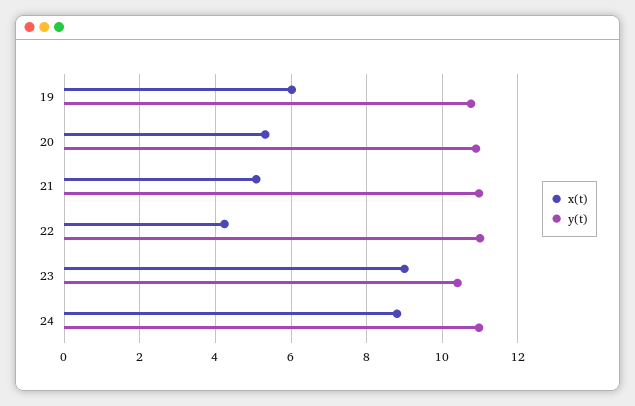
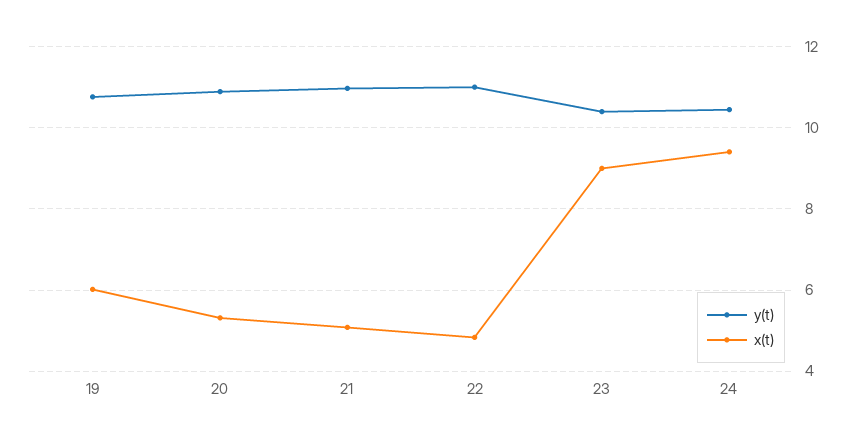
  {
    "x(t)": {
      "19": 6,
      "20": 5.4,
      "21": 5,
-     "22": 4.2,
+     "22": 4.8,
      "23": 9,
-     "24": 8.8
+     "24": 9.4
    },
    "y(t)": {
      "19": 10.8,
      "20": 10.8,
      "21": 11,
      "22": 11,
      "23": 10.4,
-     "24": 11
+     "24": 10.4
    }
  }

